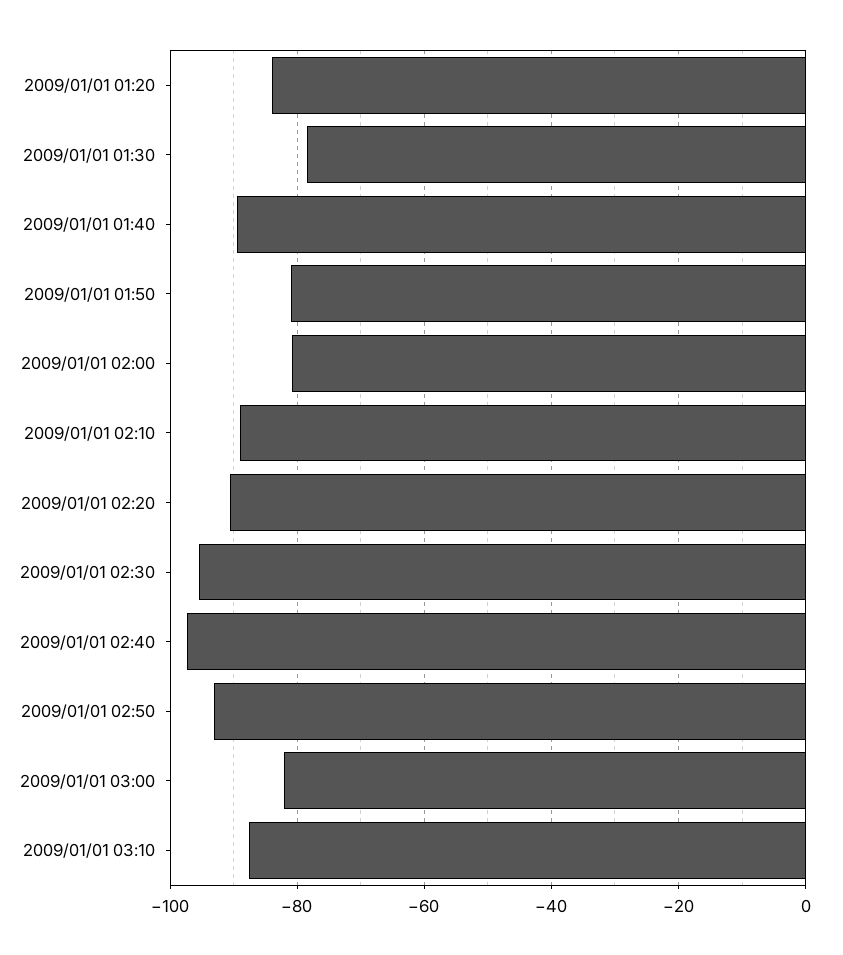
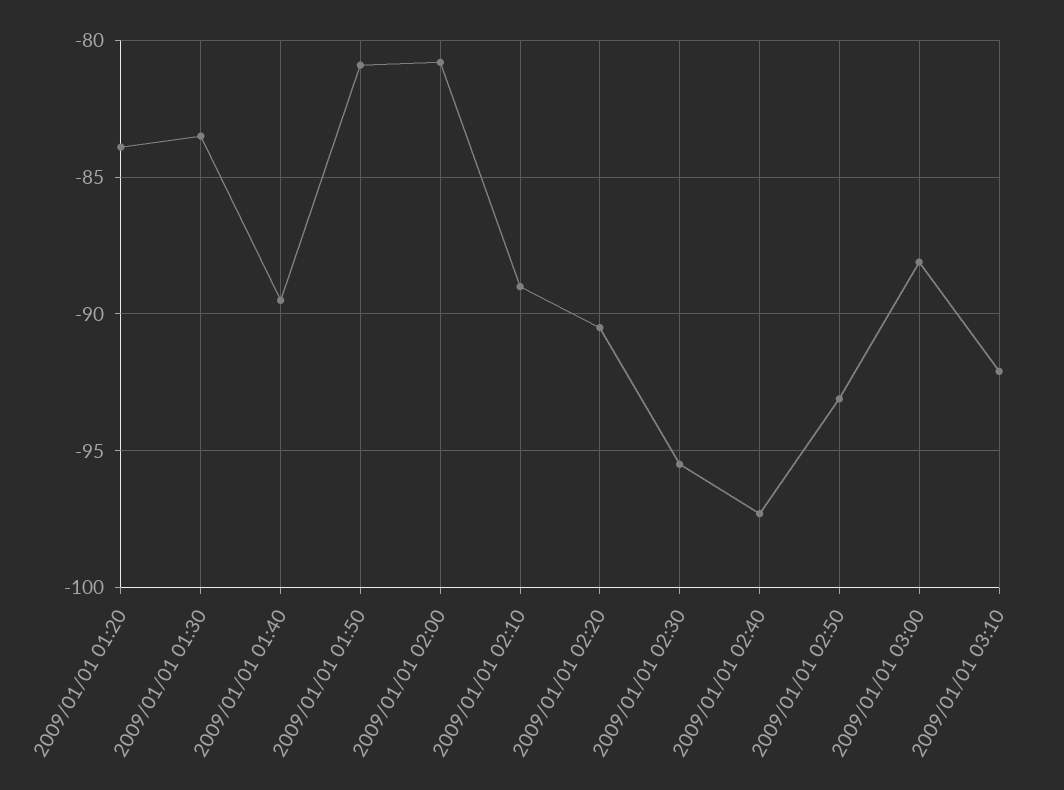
  {
    "2009/01/01 01:20": -84,
-   "2009/01/01 01:30": -78,
+   "2009/01/01 01:30": -83.5,
    "2009/01/01 01:40": -89.5,
    "2009/01/01 01:50": -81,
    "2009/01/01 02:00": -81,
    "2009/01/01 02:10": -89,
    "2009/01/01 02:20": -90.5,
    "2009/01/01 02:30": -95.5,
    "2009/01/01 02:40": -97.5,
    "2009/01/01 02:50": -93,
-   "2009/01/01 03:00": -82,
+   "2009/01/01 03:00": -88,
-   "2009/01/01 03:10": -88
+   "2009/01/01 03:10": -92
  }

